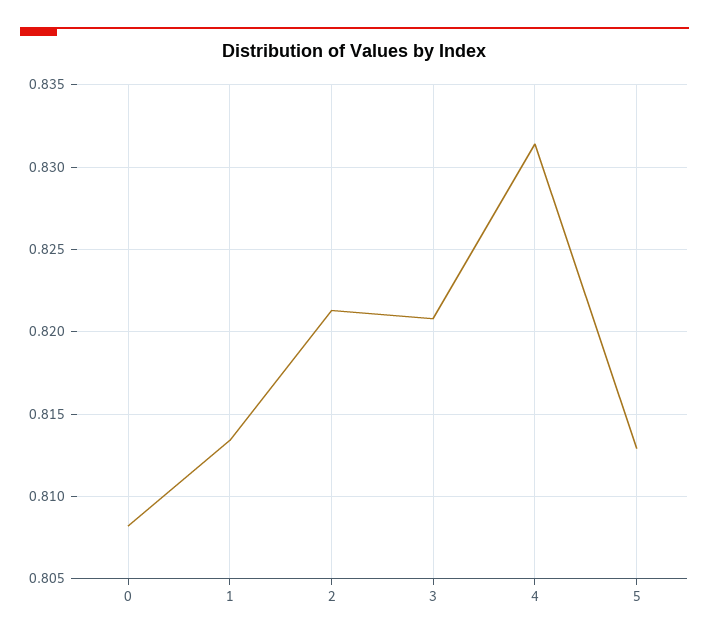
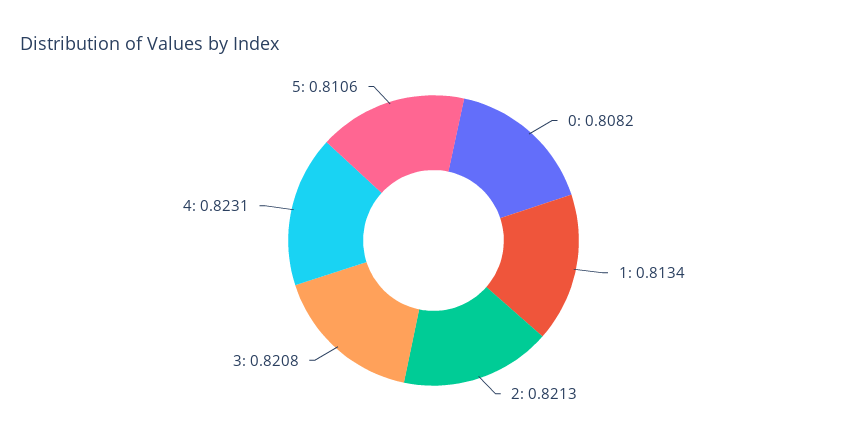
  {
    "0": 0.8082,
    "1": 0.8134,
    "2": 0.8213,
    "3": 0.8208,
-   "4": 0.8315,
+   "4": 0.8231,
-   "5": 0.813
+   "5": 0.8106
  }

